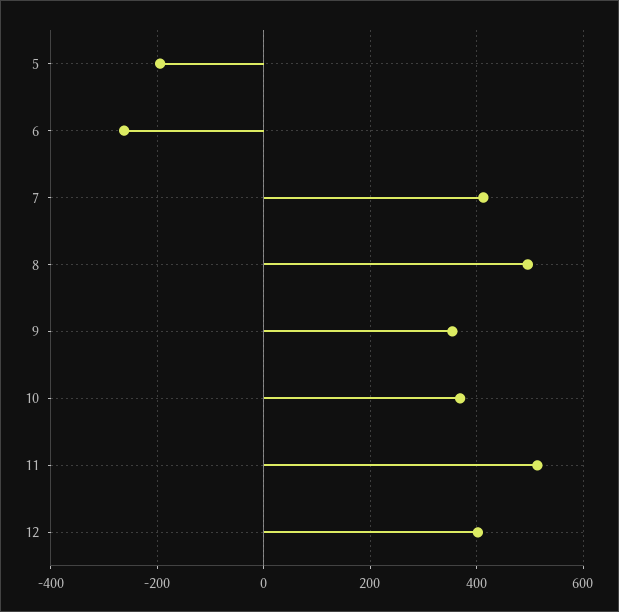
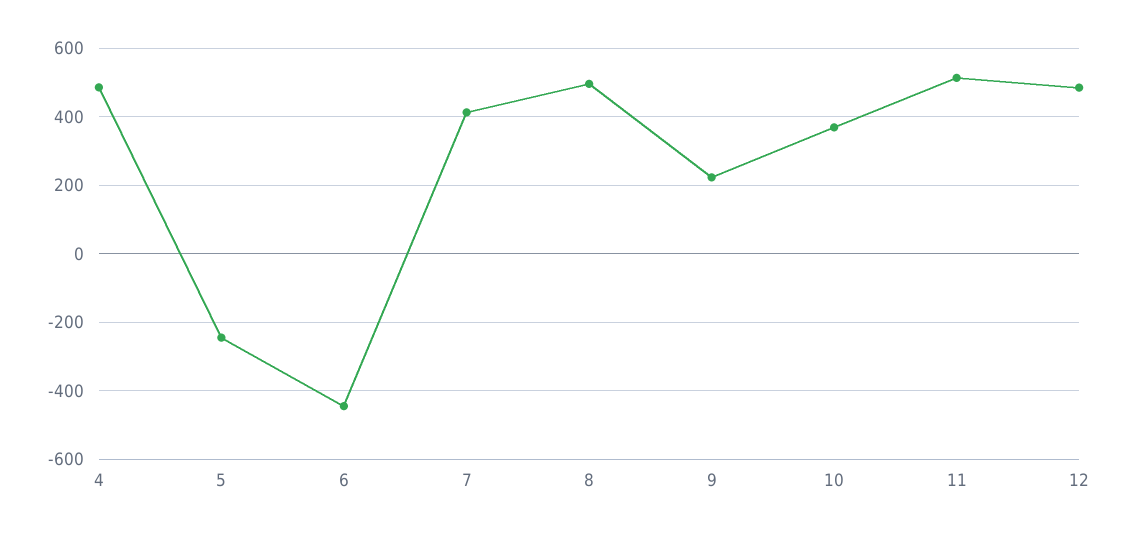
  {
-   "5": -200,
+   "5": -240,
-   "6": -260,
+   "6": -440,
    "7": 420,
    "8": 500,
-   "9": 360,
+   "9": 220,
    "10": 360,
    "11": 520,
-   "12": 400
+   "12": 480,
+   "4": 480
  }

